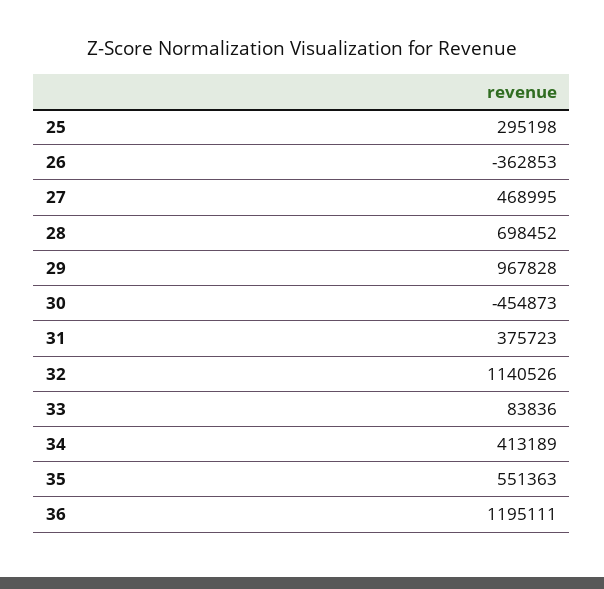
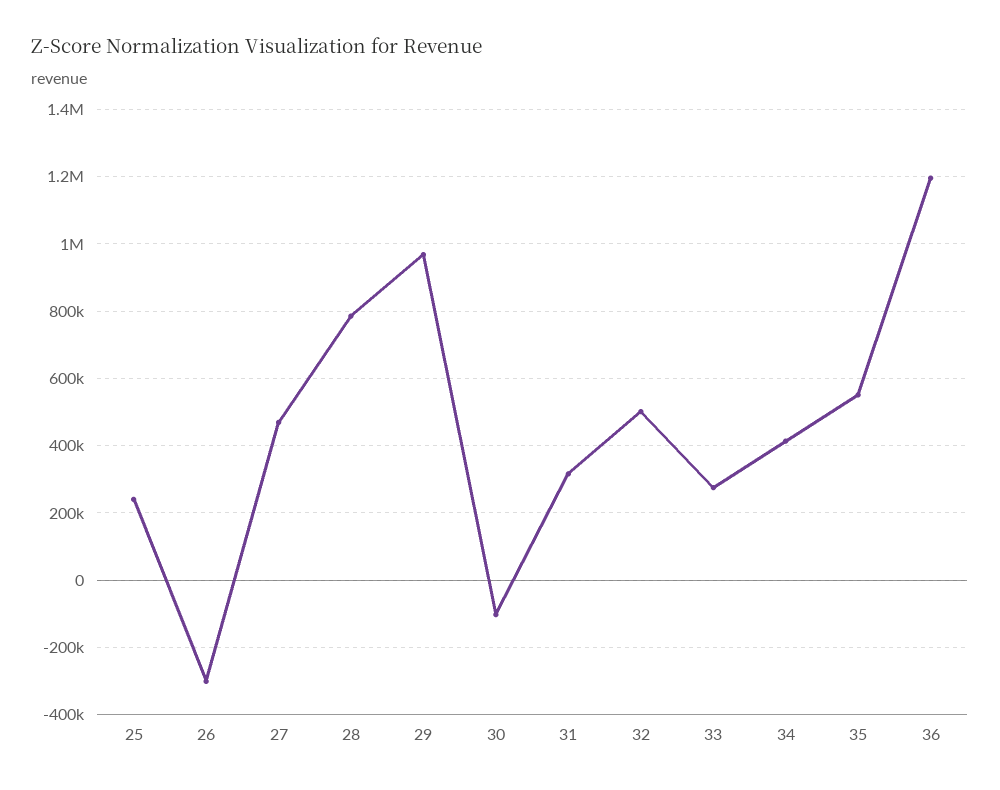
  {
-   "25": 295198,
+   "25": 240000,
-   "26": -362853,
+   "26": -300000,
    "27": 468995,
-   "28": 698452,
+   "28": 780000,
    "29": 967828,
-   "30": -454873,
+   "30": -100000,
-   "31": 375723,
+   "31": 320000,
-   "32": 1140526,
+   "32": 500000,
-   "33": 83836,
+   "33": 280000,
    "34": 413189,
    "35": 551363,
    "36": 1195111
  }

